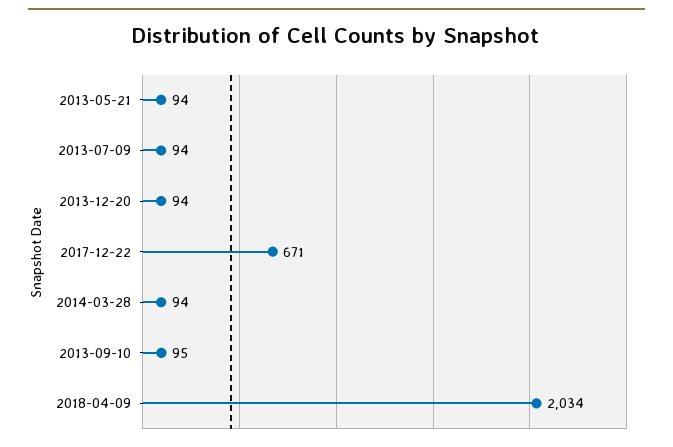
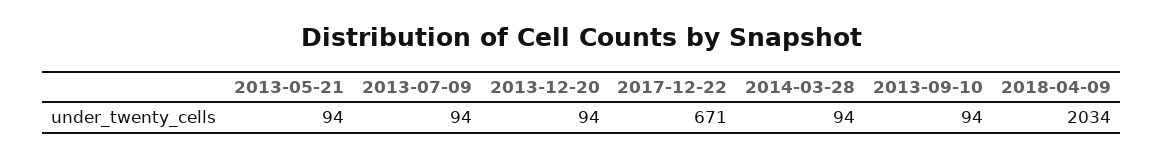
  {
    "2013-05-21": 94,
    "2013-07-09": 94,
    "2013-12-20": 94,
    "2017-12-22": 671,
    "2014-03-28": 94,
-   "2013-09-10": 95,
+   "2013-09-10": 94,
    "2018-04-09": 2034
  }

